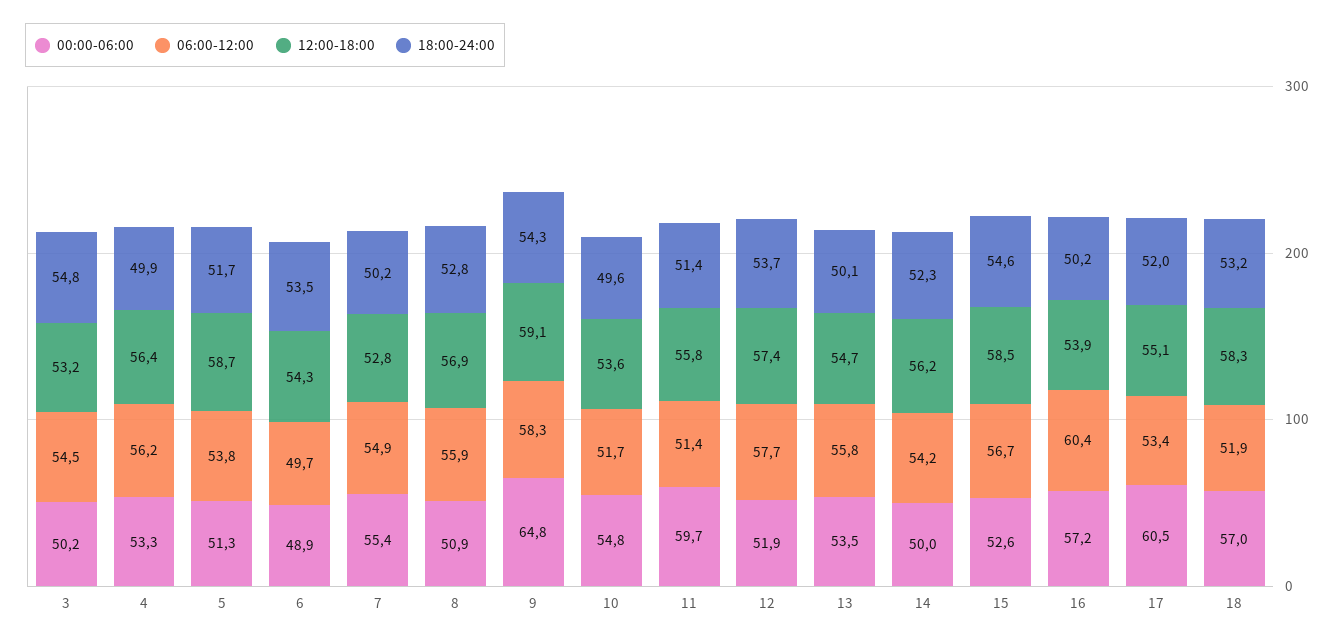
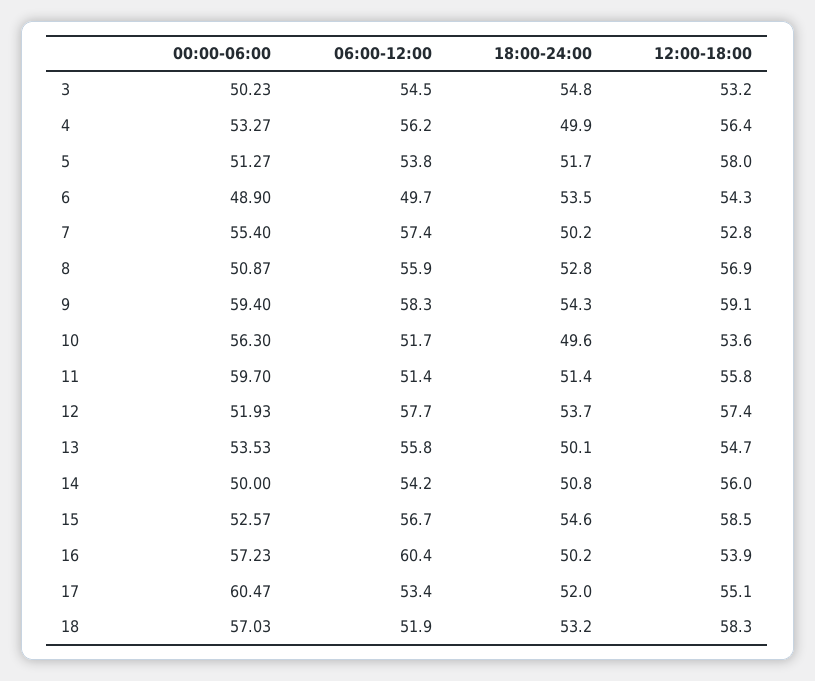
  {
    "00:00-06:00": {
      "3": 50.23,
      "4": 53.27,
      "5": 51.27,
      "6": 48.9,
      "7": 55.4,
      "8": 50.87,
-     "9": 64.8,
+     "9": 59.4,
-     "10": 54.8,
+     "10": 56.3,
      "11": 59.7,
      "12": 51.93,
      "13": 53.53,
      "14": 50,
      "15": 52.57,
      "16": 57.23,
      "17": 60.47,
      "18": 57.03
    },
    "06:00-12:00": {
      "3": 54.5,
      "4": 56.2,
      "5": 53.8,
      "6": 49.7,
-     "7": 54.9,
+     "7": 57.4,
      "8": 55.9,
      "9": 58.3,
      "10": 51.7,
      "11": 51.4,
      "12": 57.7,
      "13": 55.8,
      "14": 54.2,
      "15": 56.7,
      "16": 60.4,
      "17": 53.4,
      "18": 51.9
    },
    "12:00-18:00": {
      "3": 53.2,
      "4": 56.4,
-     "5": 58.7,
+     "5": 58,
      "6": 54.3,
      "7": 52.8,
      "8": 56.9,
      "9": 59.1,
      "10": 53.6,
      "11": 55.8,
      "12": 57.4,
      "13": 54.7,
-     "14": 56.2,
+     "14": 56,
      "15": 58.5,
      "16": 53.9,
      "17": 55.1,
      "18": 58.3
    },
    "18:00-24:00": {
      "3": 54.8,
      "4": 49.9,
      "5": 51.7,
      "6": 53.5,
      "7": 50.2,
      "8": 52.8,
      "9": 54.3,
      "10": 49.6,
      "11": 51.4,
      "12": 53.7,
      "13": 50.1,
-     "14": 52.3,
+     "14": 50.8,
      "15": 54.6,
      "16": 50.2,
      "17": 52,
      "18": 53.2
    }
  }

